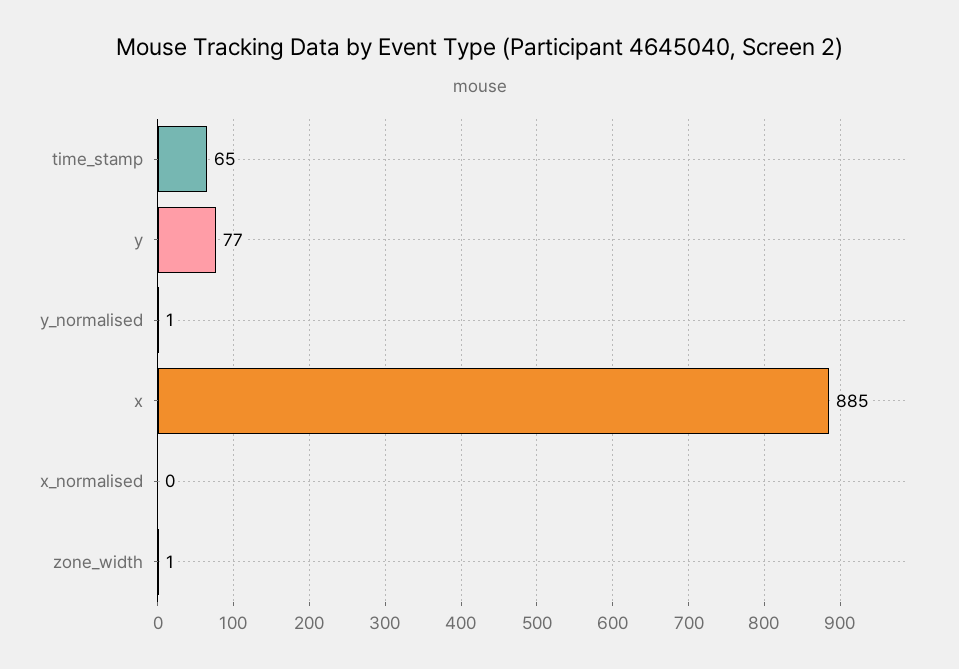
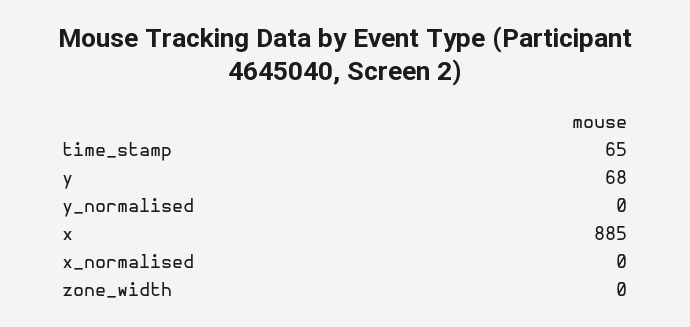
  {
    "time_stamp": 65,
-   "y": 77,
+   "y": 68,
-   "y_normalised": 1,
+   "y_normalised": 0,
    "x": 885,
    "x_normalised": 0,
-   "zone_width": 1
+   "zone_width": 0
  }

